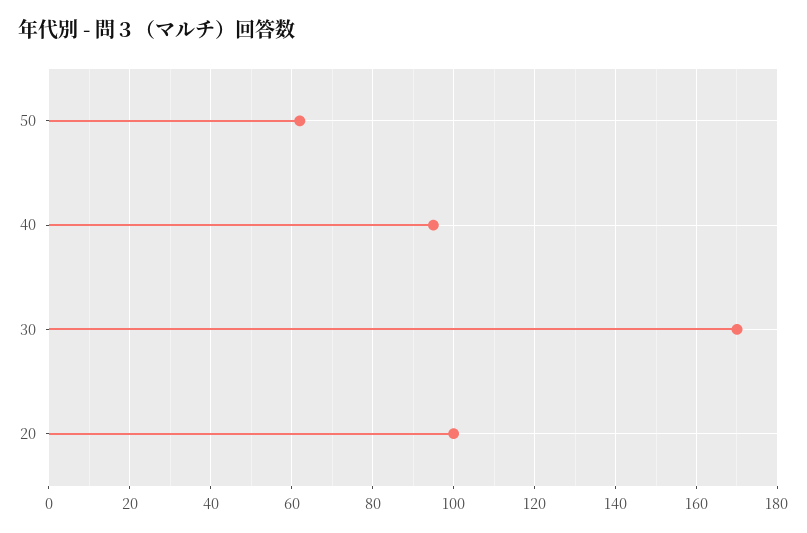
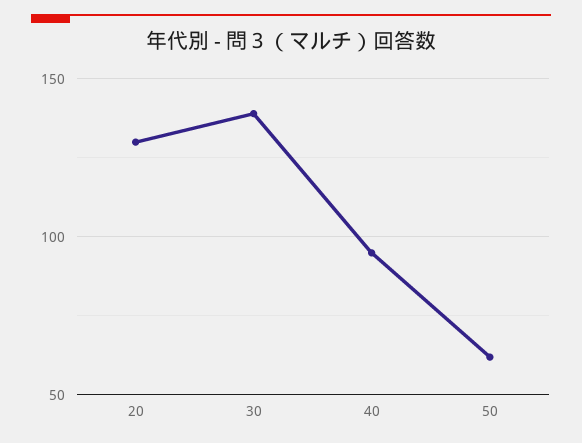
  {
    "50": 60,
    "40": 95,
-   "30": 170,
+   "30": 140,
-   "20": 100
+   "20": 130
  }

